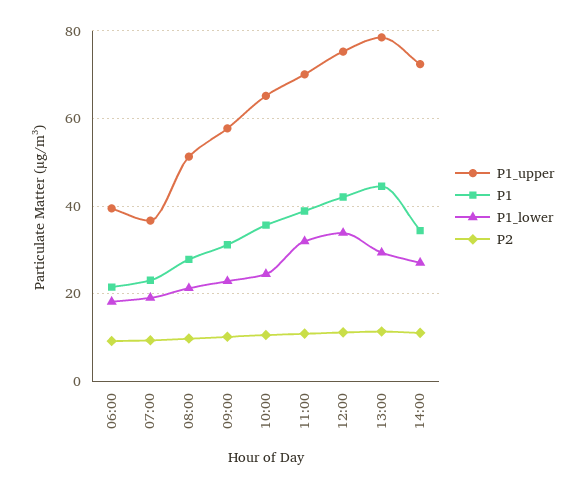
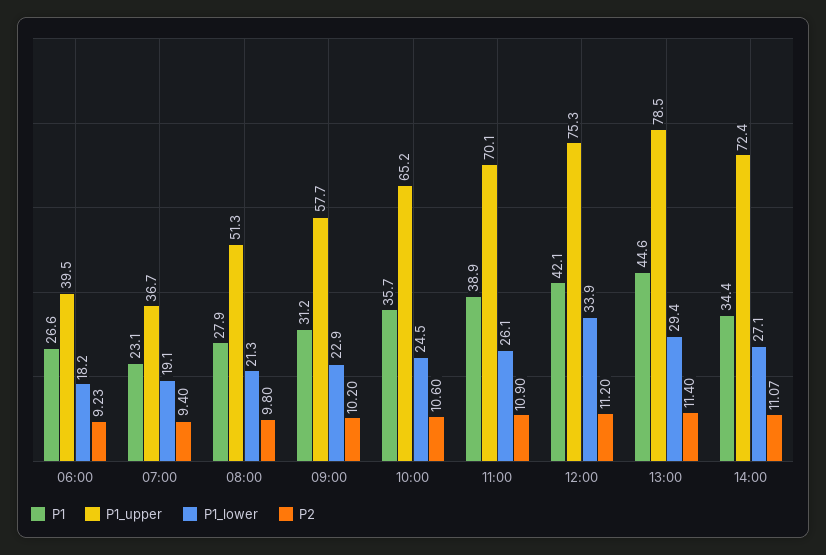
  {
    "P1_upper": {
      "06:00": 39.5,
      "07:00": 36.7,
      "08:00": 51.3,
      "09:00": 57.7,
      "10:00": 65.2,
      "11:00": 70.1,
      "12:00": 75.3,
      "13:00": 78.5,
      "14:00": 72.4
    },
    "P1": {
-     "06:00": 22,
+     "06:00": 26.6,
      "07:00": 23.1,
      "08:00": 27.9,
      "09:00": 31.2,
      "10:00": 35.7,
      "11:00": 38.9,
      "12:00": 42.1,
      "13:00": 44.6,
      "14:00": 34.4
    },
    "P1_lower": {
      "06:00": 18.2,
      "07:00": 19.1,
      "08:00": 21.3,
      "09:00": 22.9,
      "10:00": 24.5,
-     "11:00": 32,
+     "11:00": 26.1,
      "12:00": 33.9,
      "13:00": 29.4,
      "14:00": 27.1
    },
    "P2": {
      "06:00": 9.23,
      "07:00": 9.4,
      "08:00": 9.8,
      "09:00": 10.2,
      "10:00": 10.6,
      "11:00": 10.9,
      "12:00": 11.2,
      "13:00": 11.4,
      "14:00": 11.07
    }
  }

